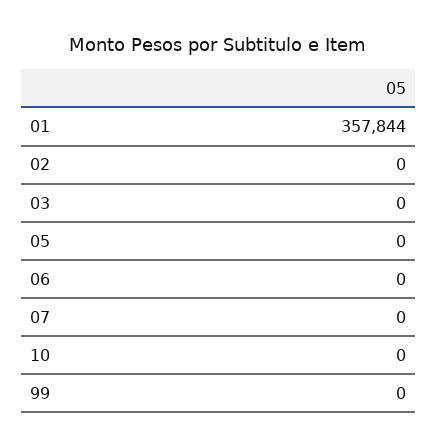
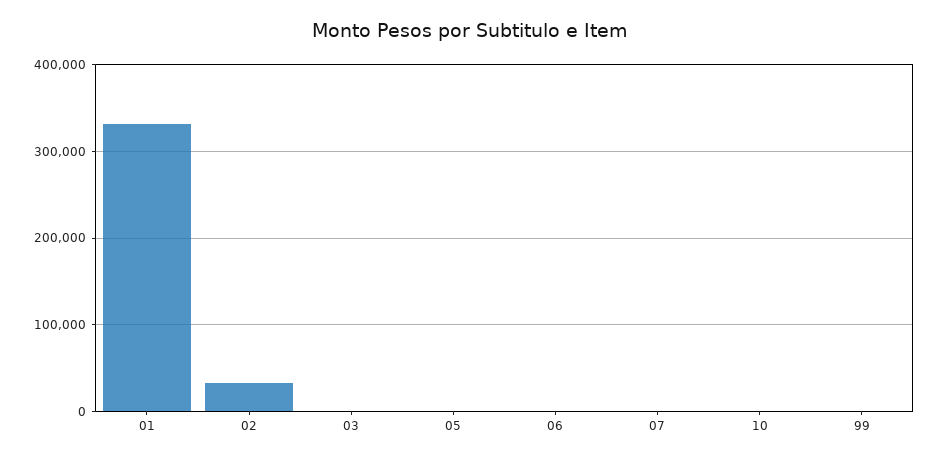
  {
-   "01": 357844,
+   "01": 330000,
-   "02": 0,
+   "02": 30000,
    "03": 0,
    "05": 0,
    "06": 0,
    "07": 0,
    "10": 0,
    "99": 0
  }

